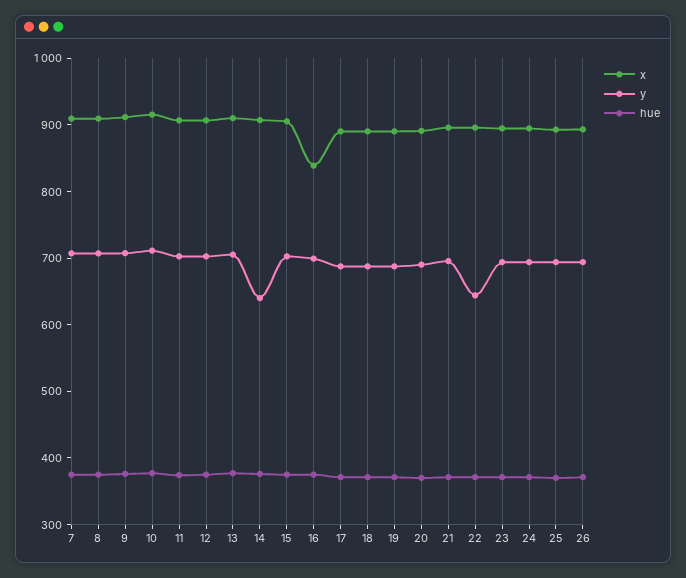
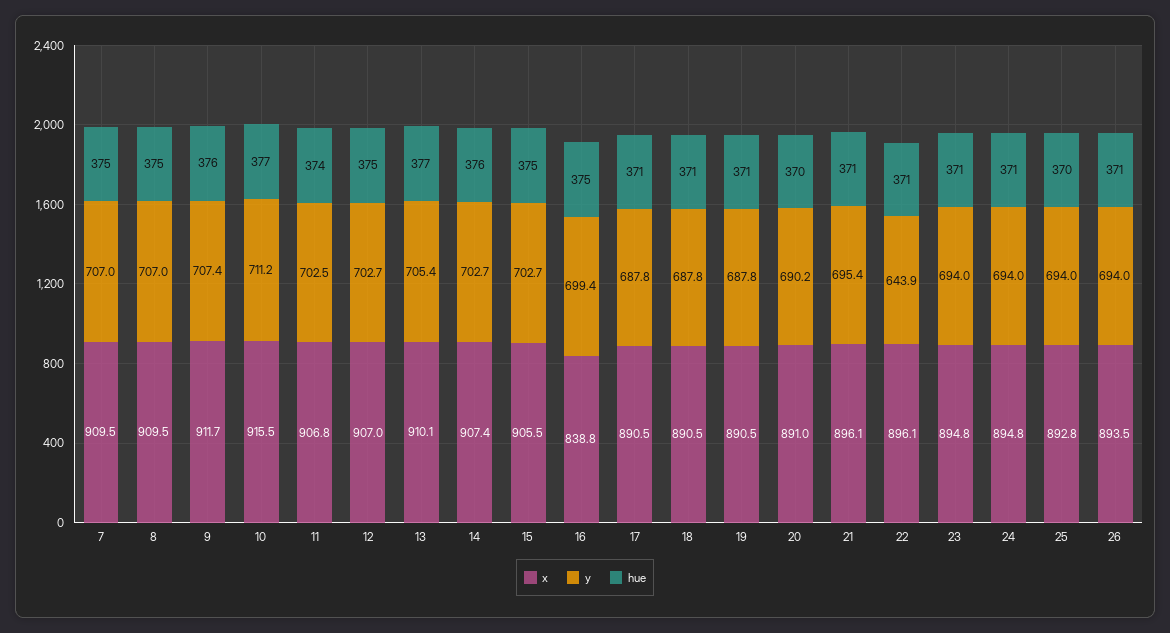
  {
    "x": {
      "7": 909.5,
      "8": 909.5,
      "9": 911.7,
      "10": 915.5,
      "11": 906.8,
      "12": 907,
      "13": 910.1,
      "14": 907.4,
      "15": 905.5,
      "16": 838.8,
      "17": 890.5,
      "18": 890.5,
      "19": 890.5,
      "20": 891,
      "21": 896.1,
      "22": 896.1,
      "23": 894.8,
      "24": 894.8,
      "25": 892.8,
      "26": 893.5
    },
    "y": {
      "7": 707,
      "8": 707,
      "9": 707.4,
      "10": 711.2,
      "11": 702.5,
      "12": 702.7,
      "13": 705.4,
-     "14": 640,
+     "14": 702.7,
      "15": 702.7,
      "16": 699.4,
      "17": 687.8,
      "18": 687.8,
      "19": 687.8,
      "20": 690.2,
      "21": 695.4,
      "22": 643.9,
      "23": 694,
      "24": 694,
      "25": 694,
      "26": 694
    },
    "hue": {
      "7": 375,
      "8": 375,
      "9": 376,
      "10": 377,
      "11": 374,
      "12": 375,
      "13": 377,
      "14": 376,
      "15": 375,
      "16": 375,
      "17": 371,
      "18": 371,
      "19": 371,
      "20": 370,
      "21": 371,
      "22": 371,
      "23": 371,
      "24": 371,
      "25": 370,
      "26": 371
    }
  }

